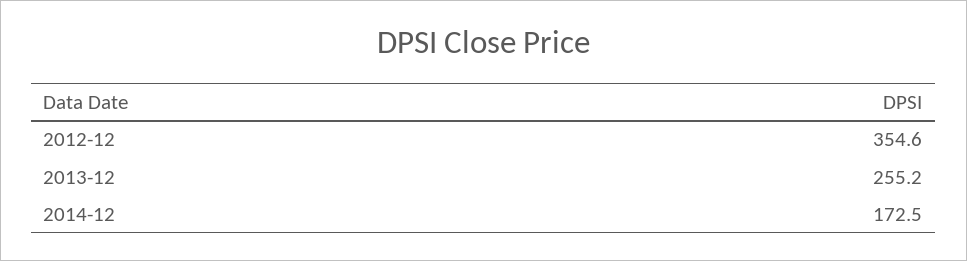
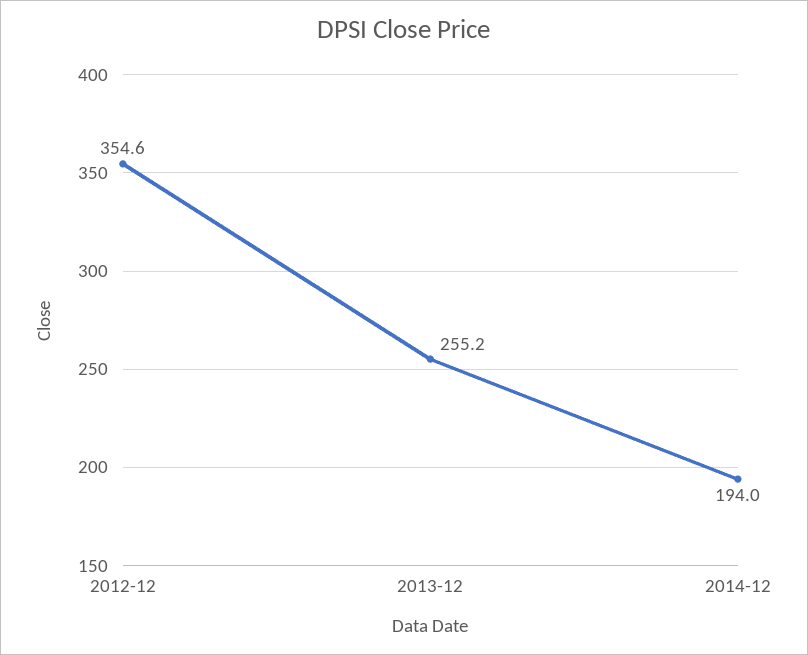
  {
    "2012-12": 354.6,
    "2013-12": 255.2,
-   "2014-12": 172.5
+   "2014-12": 194
  }

